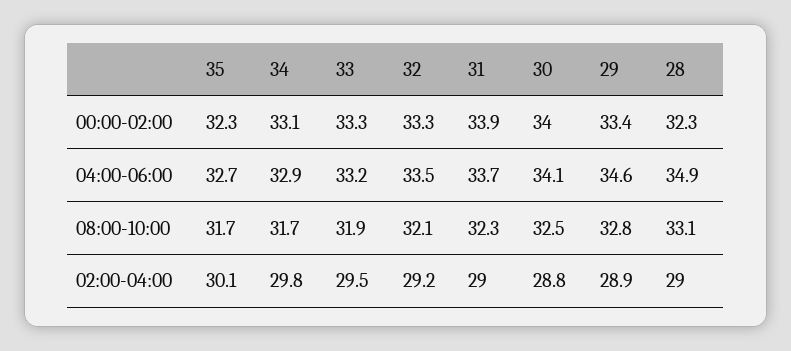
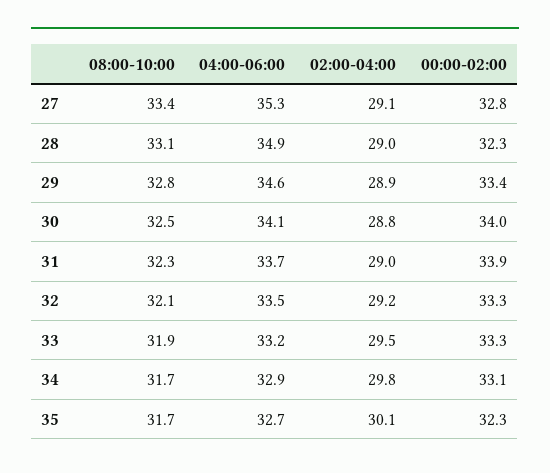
  {
    "35": {
      "00:00-02:00": 32.3,
      "04:00-06:00": 32.7,
      "08:00-10:00": 31.7,
      "02:00-04:00": 30.1
    },
    "34": {
      "00:00-02:00": 33.1,
      "04:00-06:00": 32.9,
      "08:00-10:00": 31.7,
      "02:00-04:00": 29.8
    },
    "33": {
      "00:00-02:00": 33.3,
      "04:00-06:00": 33.2,
      "08:00-10:00": 31.9,
      "02:00-04:00": 29.5
    },
    "32": {
      "00:00-02:00": 33.3,
      "04:00-06:00": 33.5,
      "08:00-10:00": 32.1,
      "02:00-04:00": 29.2
    },
    "31": {
      "00:00-02:00": 33.9,
      "04:00-06:00": 33.7,
      "08:00-10:00": 32.3,
      "02:00-04:00": 29
    },
    "30": {
      "00:00-02:00": 34,
      "04:00-06:00": 34.1,
      "08:00-10:00": 32.5,
      "02:00-04:00": 28.8
    },
    "29": {
      "00:00-02:00": 33.4,
      "04:00-06:00": 34.6,
      "08:00-10:00": 32.8,
      "02:00-04:00": 28.9
    },
    "28": {
      "00:00-02:00": 32.3,
      "04:00-06:00": 34.9,
      "08:00-10:00": 33.1,
      "02:00-04:00": 29
-   }
+   },
+   "27": {
+     "08:00-10:00": 33.4,
+     "04:00-06:00": 35.3,
+     "02:00-04:00": 29.1,
+     "00:00-02:00": 32.8
+   }
  }

